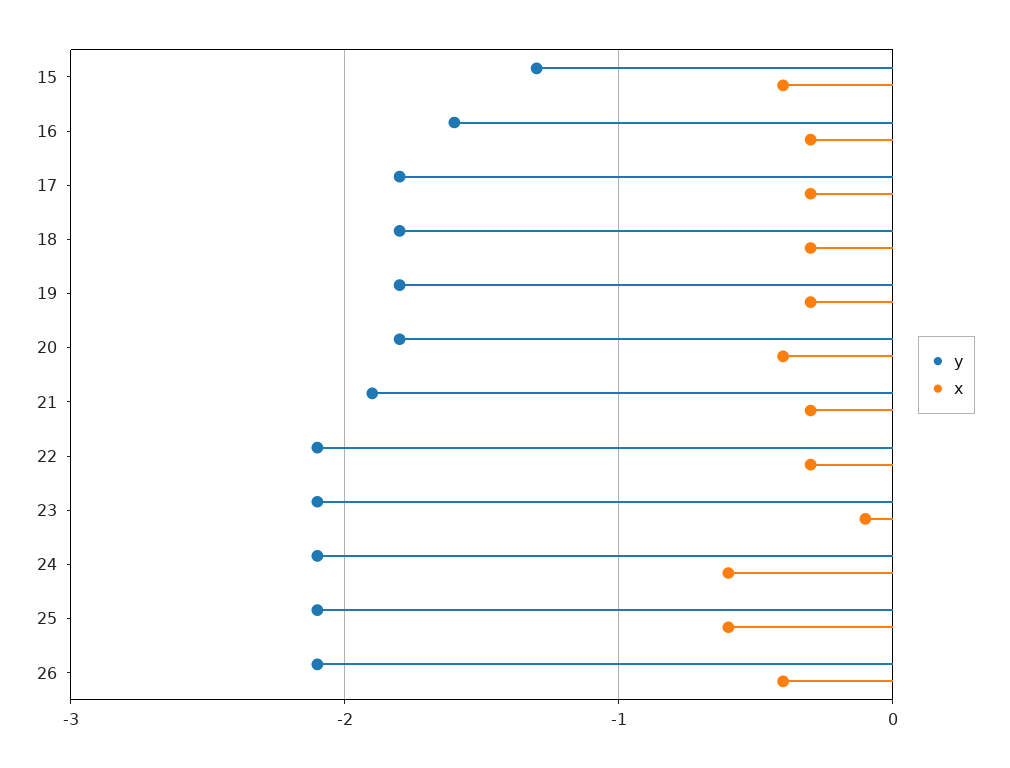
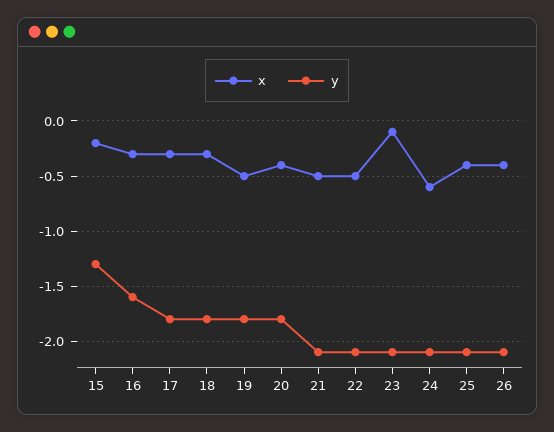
  {
    "y": {
      "15": -1.3,
      "16": -1.6,
      "17": -1.8,
      "18": -1.8,
      "19": -1.8,
      "20": -1.8,
-     "21": -1.9,
+     "21": -2.1,
      "22": -2.1,
      "23": -2.1,
      "24": -2.1,
      "25": -2.1,
      "26": -2.1
    },
    "x": {
-     "15": -0.4,
+     "15": -0.2,
      "16": -0.3,
      "17": -0.3,
      "18": -0.3,
-     "19": -0.3,
+     "19": -0.5,
      "20": -0.4,
-     "21": -0.3,
+     "21": -0.5,
-     "22": -0.3,
+     "22": -0.5,
      "23": -0.1,
      "24": -0.6,
-     "25": -0.6,
+     "25": -0.4,
      "26": -0.4
    }
  }

